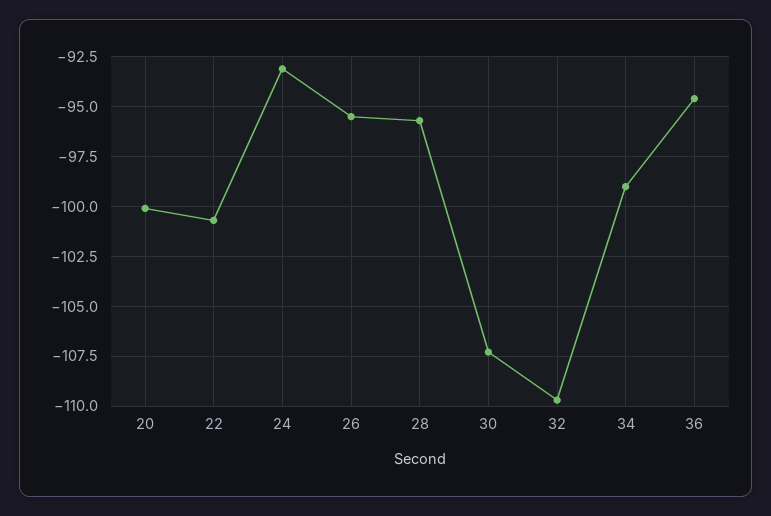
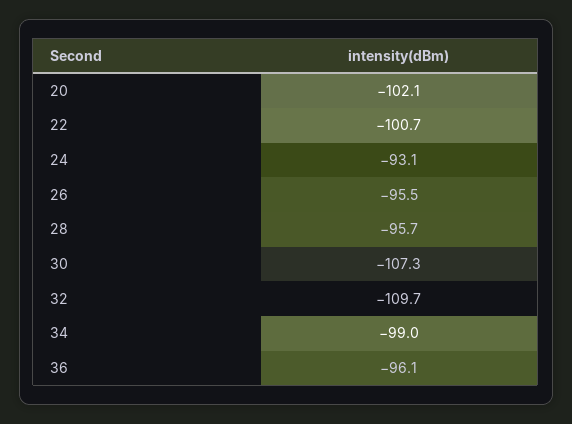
  {
-   "20": -100,
+   "20": -102.1,
    "22": -100.7,
    "24": -93.1,
    "26": -95.5,
    "28": -95.7,
    "30": -107.3,
    "32": -109.7,
    "34": -99,
-   "36": -94.5
+   "36": -96.1
  }

